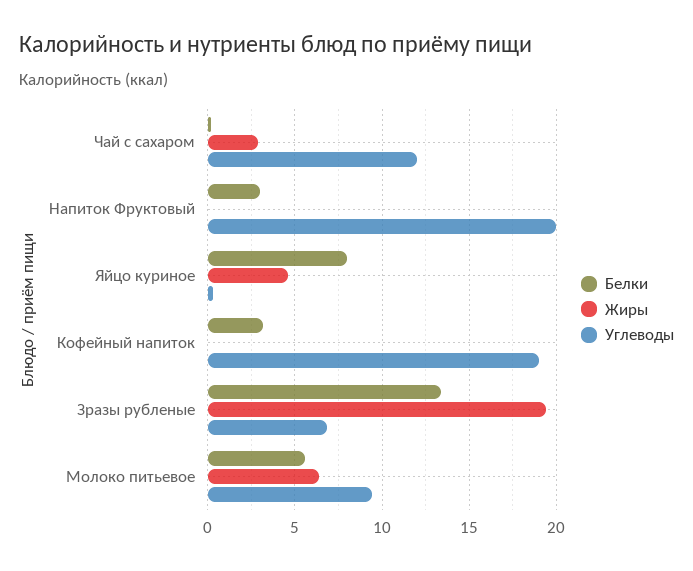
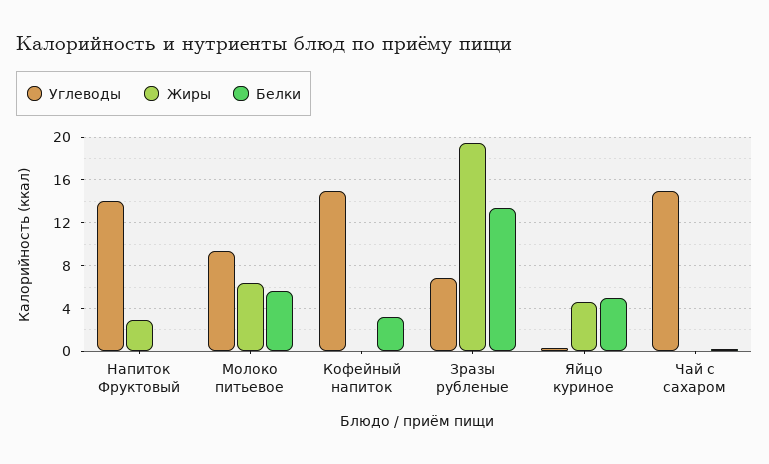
  {
    "Белки": {
      "Чай с сахаром": 0,
-     "Напиток Фруктовый": 3,
+     "Напиток Фруктовый": 0,
-     "Яйцо куриное": 8,
+     "Яйцо куриное": 5,
      "Кофейный напиток": 3,
      "Зразы рубленые": 13.5,
      "Молоко питьевое": 5.5
    },
    "Жиры": {
-     "Чай с сахаром": 3,
+     "Чай с сахаром": 0,
-     "Напиток Фруктовый": 0,
+     "Напиток Фруктовый": 3,
      "Яйцо куриное": 4.5,
      "Кофейный напиток": 0,
      "Зразы рубленые": 19.5,
      "Молоко питьевое": 6.5
    },
    "Углеводы": {
-     "Чай с сахаром": 12,
+     "Чай с сахаром": 15,
-     "Напиток Фруктовый": 20,
+     "Напиток Фруктовый": 14,
      "Яйцо куриное": 0.5,
-     "Кофейный напиток": 19,
+     "Кофейный напиток": 15,
      "Зразы рубленые": 7,
      "Молоко питьевое": 9.5
    }
  }

